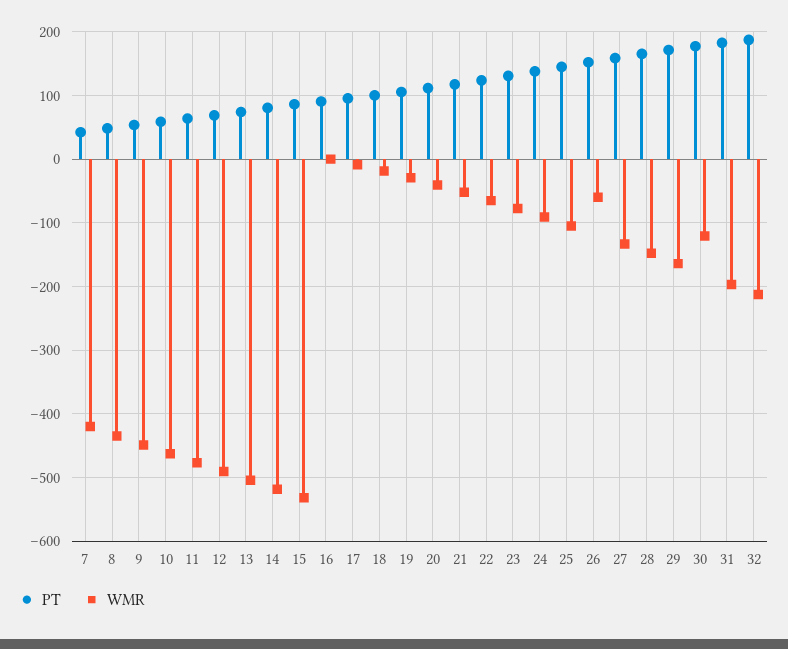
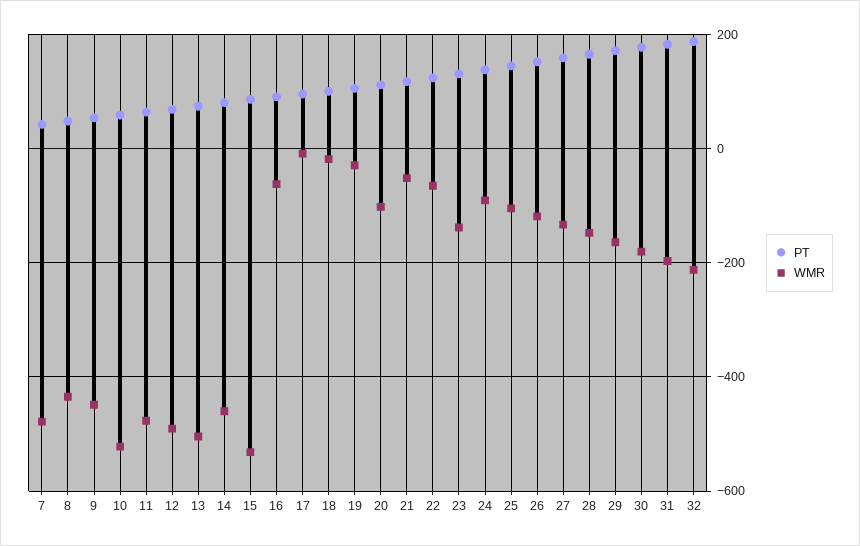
  {
    "PT": {
      "7": 40,
      "8": 50,
      "9": 50,
      "10": 60,
      "11": 60,
      "12": 70,
      "13": 70,
      "14": 80,
      "15": 90,
      "16": 90,
      "17": 100,
      "18": 100,
      "19": 110,
      "20": 110,
      "21": 120,
      "22": 120,
      "23": 130,
      "24": 140,
      "25": 140,
      "26": 150,
      "27": 160,
      "28": 170,
      "29": 170,
      "30": 180,
      "31": 180,
      "32": 190
    },
    "WMR": {
-     "7": -420,
+     "7": -480,
      "8": -430,
      "9": -450,
-     "10": -460,
+     "10": -520,
      "11": -480,
      "12": -490,
      "13": -500,
-     "14": -520,
+     "14": -460,
      "15": -530,
-     "16": 0,
+     "16": -60,
      "17": -10,
      "18": -20,
      "19": -30,
-     "20": -40,
+     "20": -100,
      "21": -50,
      "22": -70,
-     "23": -80,
+     "23": -140,
      "24": -90,
      "25": -100,
-     "26": -60,
+     "26": -120,
      "27": -130,
      "28": -150,
      "29": -160,
-     "30": -120,
+     "30": -180,
      "31": -200,
      "32": -210
    }
  }

